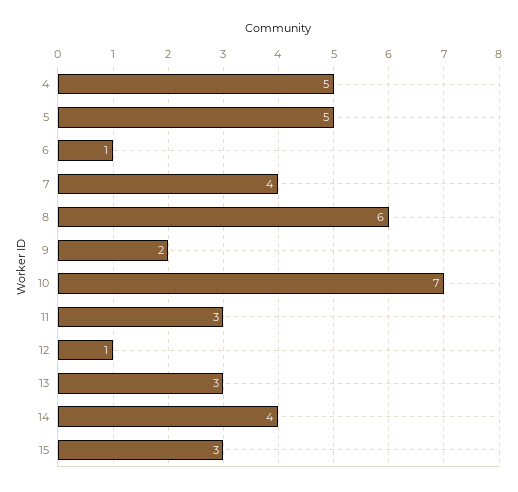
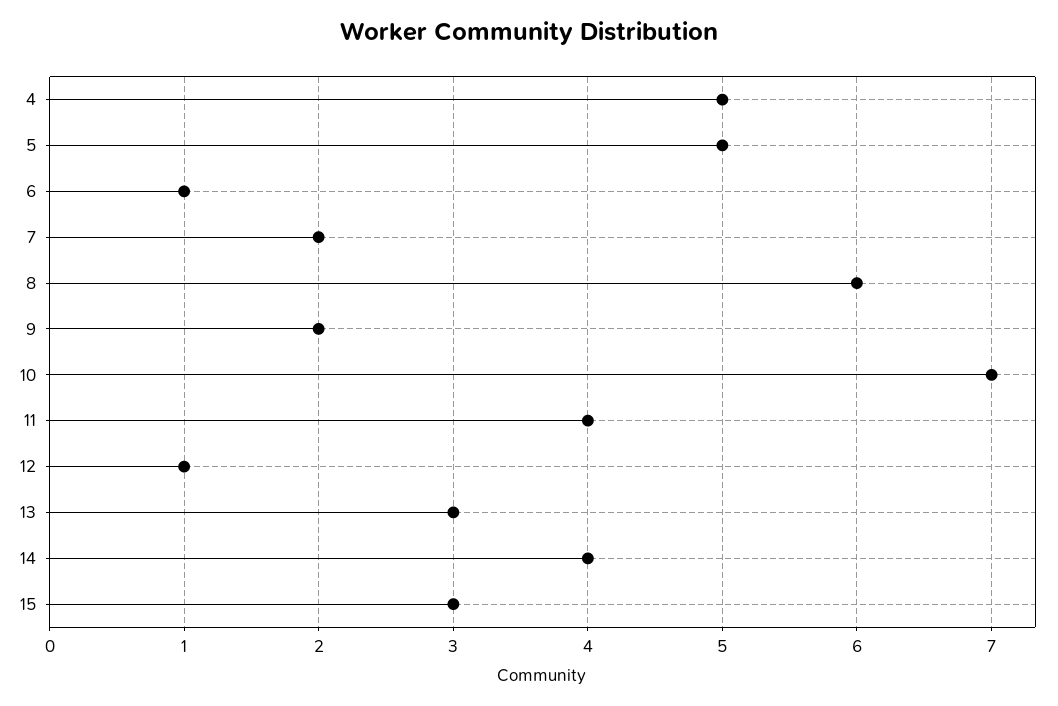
  {
    "4": 5,
    "5": 5,
    "6": 1,
-   "7": 4,
+   "7": 2,
    "8": 6,
    "9": 2,
    "10": 7,
-   "11": 3,
+   "11": 4,
    "12": 1,
    "13": 3,
    "14": 4,
    "15": 3
  }

